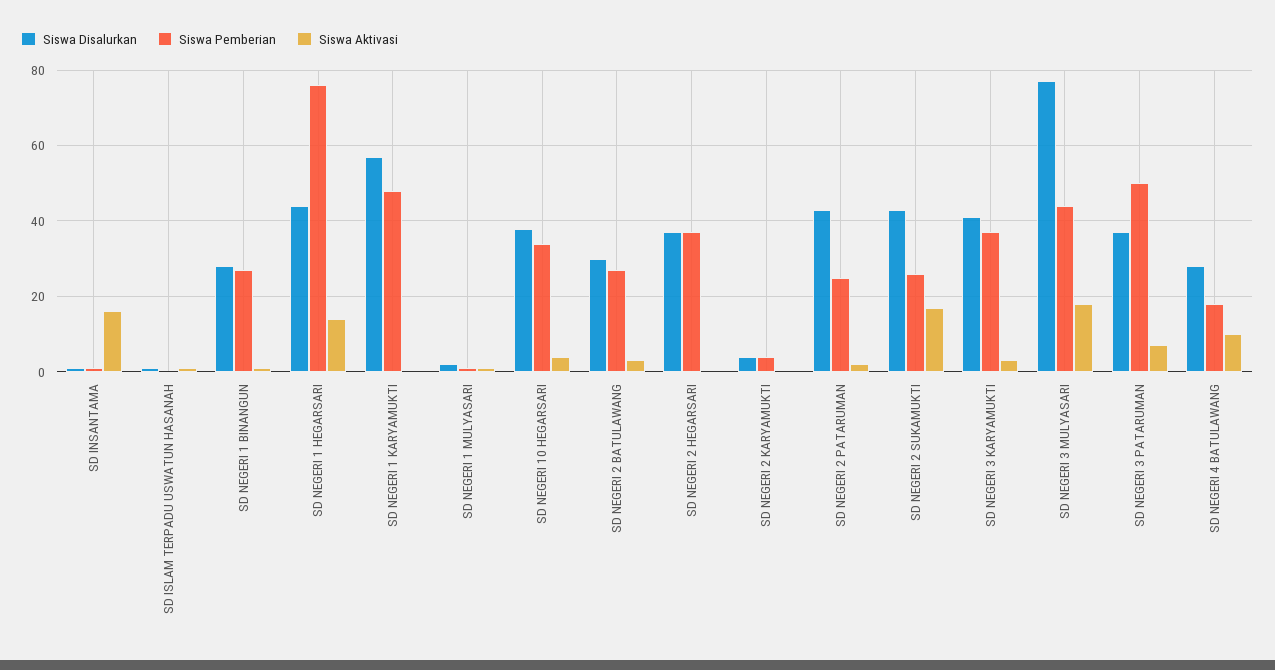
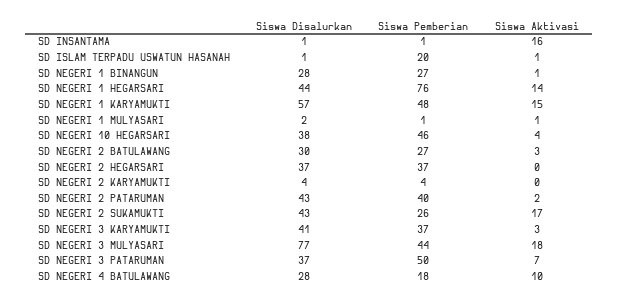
  {
    "Siswa Disalurkan": {
      "SD INSANTAMA": 1,
      "SD ISLAM TERPADU USWATUN HASANAH": 1,
      "SD NEGERI 1 BINANGUN": 28,
      "SD NEGERI 1 HEGARSARI": 44,
      "SD NEGERI 1 KARYAMUKTI": 57,
      "SD NEGERI 1 MULYASARI": 2,
      "SD NEGERI 10 HEGARSARI": 38,
      "SD NEGERI 2 BATULAWANG": 30,
      "SD NEGERI 2 HEGARSARI": 37,
      "SD NEGERI 2 KARYAMUKTI": 4,
      "SD NEGERI 2 PATARUMAN": 43,
      "SD NEGERI 2 SUKAMUKTI": 43,
      "SD NEGERI 3 KARYAMUKTI": 41,
      "SD NEGERI 3 MULYASARI": 77,
      "SD NEGERI 3 PATARUMAN": 37,
      "SD NEGERI 4 BATULAWANG": 28
    },
    "Siswa Pemberian": {
      "SD INSANTAMA": 1,
-     "SD ISLAM TERPADU USWATUN HASANAH": 0,
+     "SD ISLAM TERPADU USWATUN HASANAH": 20,
      "SD NEGERI 1 BINANGUN": 27,
      "SD NEGERI 1 HEGARSARI": 76,
      "SD NEGERI 1 KARYAMUKTI": 48,
      "SD NEGERI 1 MULYASARI": 1,
-     "SD NEGERI 10 HEGARSARI": 35,
+     "SD NEGERI 10 HEGARSARI": 46,
      "SD NEGERI 2 BATULAWANG": 27,
      "SD NEGERI 2 HEGARSARI": 37,
      "SD NEGERI 2 KARYAMUKTI": 4,
-     "SD NEGERI 2 PATARUMAN": 25,
+     "SD NEGERI 2 PATARUMAN": 40,
      "SD NEGERI 2 SUKAMUKTI": 26,
      "SD NEGERI 3 KARYAMUKTI": 37,
      "SD NEGERI 3 MULYASARI": 44,
      "SD NEGERI 3 PATARUMAN": 50,
      "SD NEGERI 4 BATULAWANG": 18
    },
    "Siswa Aktivasi": {
      "SD INSANTAMA": 16,
      "SD ISLAM TERPADU USWATUN HASANAH": 1,
      "SD NEGERI 1 BINANGUN": 1,
      "SD NEGERI 1 HEGARSARI": 14,
-     "SD NEGERI 1 KARYAMUKTI": 0,
+     "SD NEGERI 1 KARYAMUKTI": 15,
      "SD NEGERI 1 MULYASARI": 1,
      "SD NEGERI 10 HEGARSARI": 4,
      "SD NEGERI 2 BATULAWANG": 3,
      "SD NEGERI 2 HEGARSARI": 0,
      "SD NEGERI 2 KARYAMUKTI": 0,
      "SD NEGERI 2 PATARUMAN": 2,
      "SD NEGERI 2 SUKAMUKTI": 17,
      "SD NEGERI 3 KARYAMUKTI": 3,
      "SD NEGERI 3 MULYASARI": 18,
      "SD NEGERI 3 PATARUMAN": 7,
      "SD NEGERI 4 BATULAWANG": 10
    }
  }

